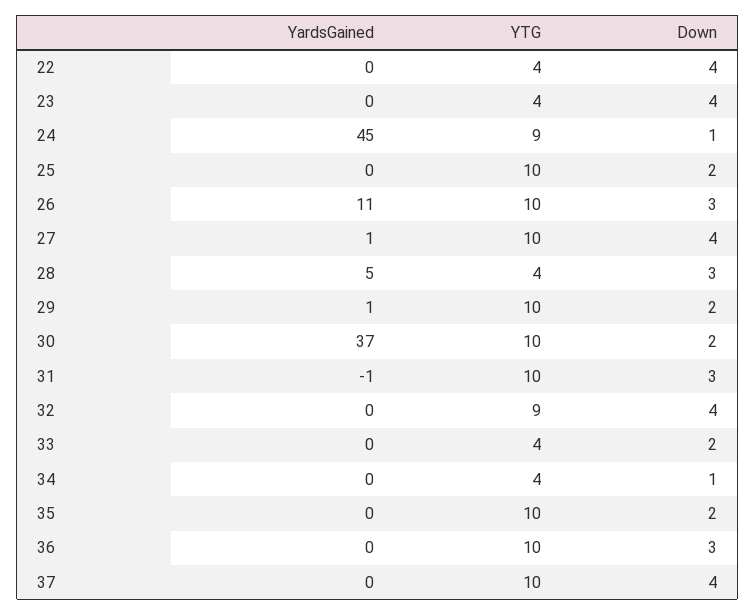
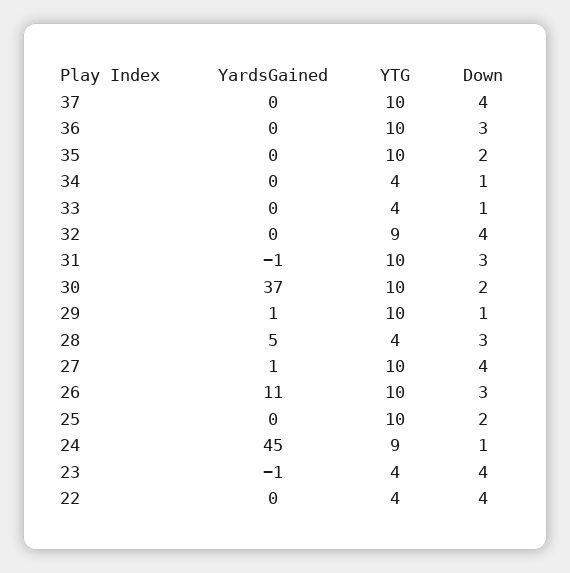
  {
    "YardsGained": {
      "22": 0,
-     "23": 0,
+     "23": -1,
      "24": 45,
      "25": 0,
      "26": 11,
      "27": 1,
      "28": 5,
      "29": 1,
      "30": 37,
      "31": -1,
      "32": 0,
      "33": 0,
      "34": 0,
      "35": 0,
      "36": 0,
      "37": 0
    },
    "YTG": {
      "22": 4,
      "23": 4,
      "24": 9,
      "25": 10,
      "26": 10,
      "27": 10,
      "28": 4,
      "29": 10,
      "30": 10,
      "31": 10,
      "32": 9,
      "33": 4,
      "34": 4,
      "35": 10,
      "36": 10,
      "37": 10
    },
    "Down": {
      "22": 4,
      "23": 4,
      "24": 1,
      "25": 2,
      "26": 3,
      "27": 4,
      "28": 3,
-     "29": 2,
+     "29": 1,
      "30": 2,
      "31": 3,
      "32": 4,
-     "33": 2,
+     "33": 1,
      "34": 1,
      "35": 2,
      "36": 3,
      "37": 4
    }
  }

